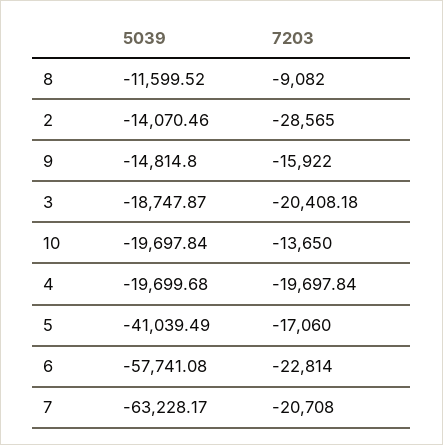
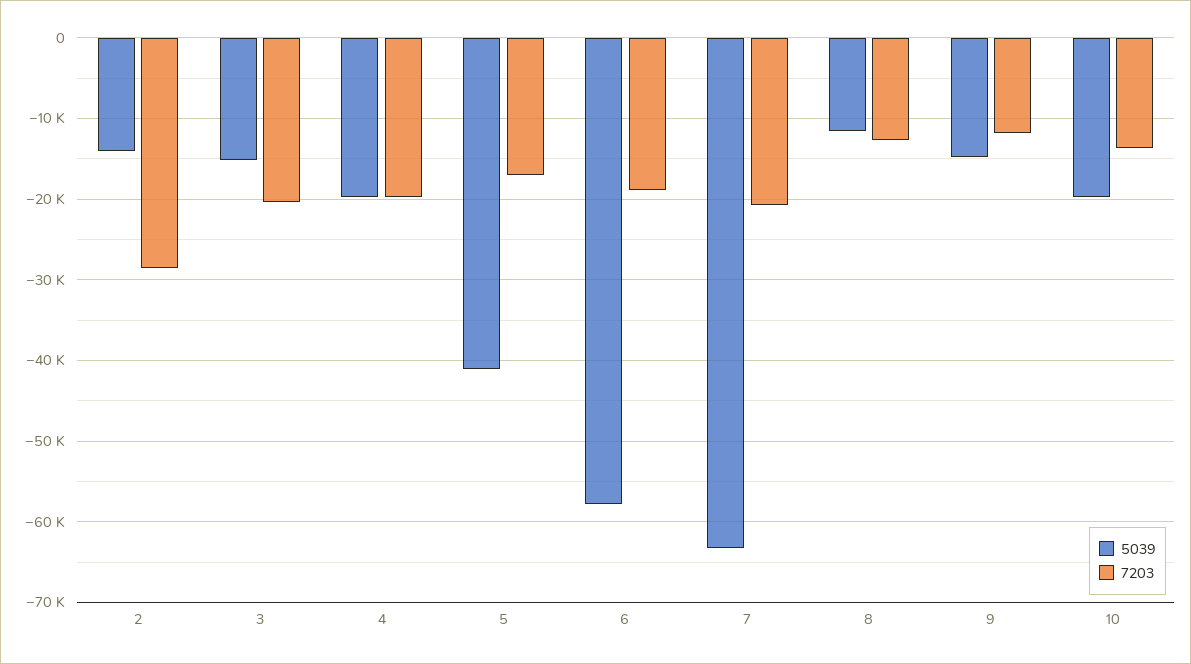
  {
    "5039": {
      "8": -11599.52,
      "2": -14070.46,
      "9": -14814.8,
-     "3": -18747.87,
+     "3": -15000,
      "10": -19697.84,
      "4": -19699.68,
      "5": -41039.49,
      "6": -57741.08,
      "7": -63228.17
    },
    "7203": {
-     "8": -9082,
+     "8": -13000,
      "2": -28565,
-     "9": -15922,
+     "9": -12000,
      "3": -20408.18,
      "10": -13650,
      "4": -19697.84,
      "5": -17060,
-     "6": -22814,
+     "6": -19000,
      "7": -20708
    }
  }

